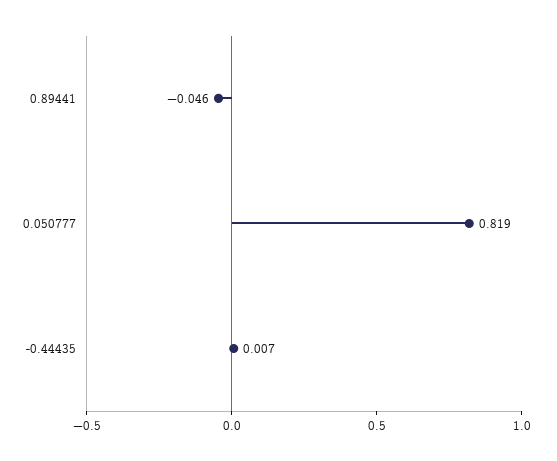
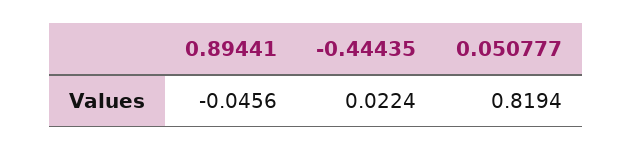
  {
    "0.89441": -0.0456,
    "0.050777": 0.8194,
-   "-0.44435": 0.007
+   "-0.44435": 0.0224
  }

